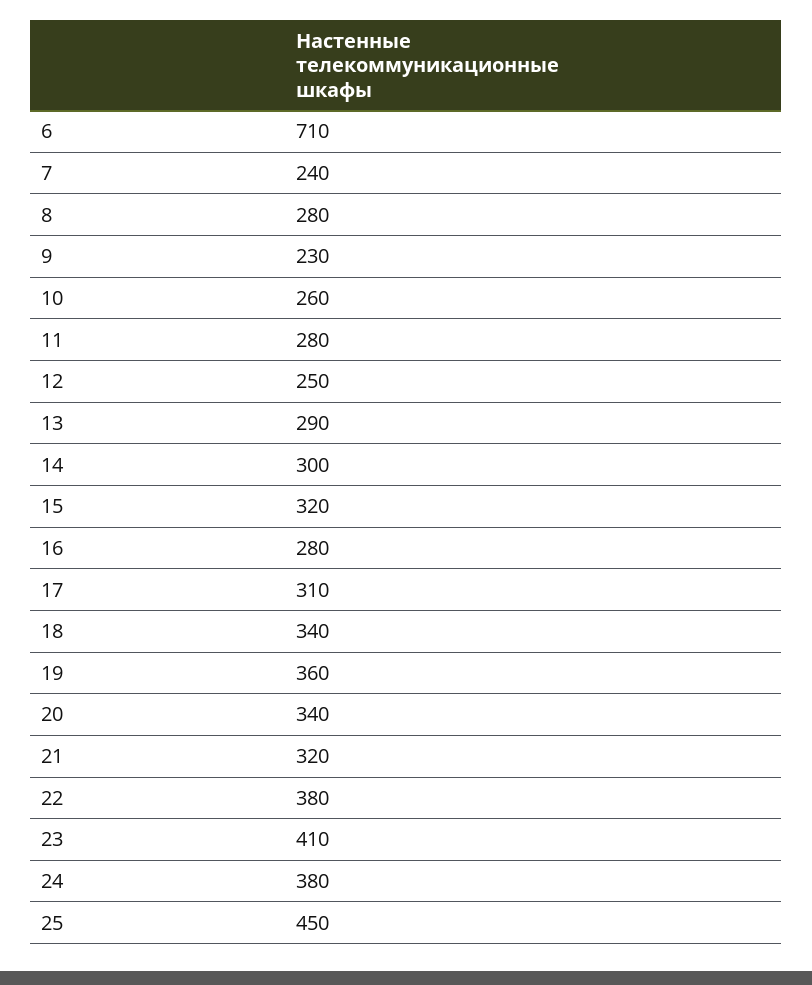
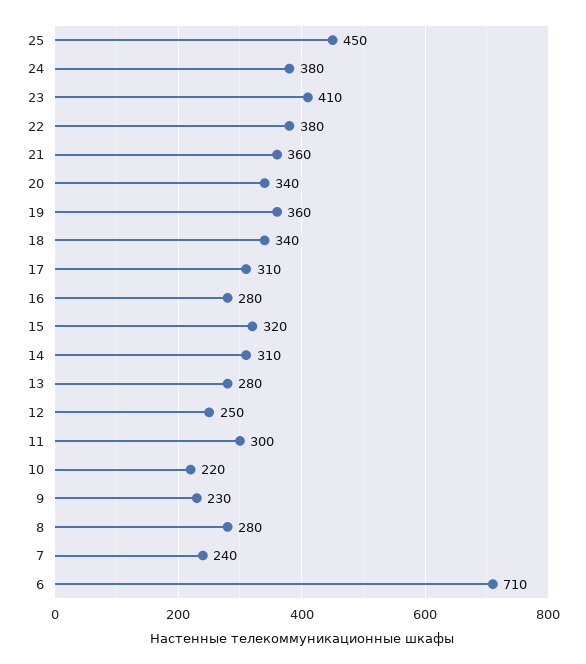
  {
    "6": 710,
    "7": 240,
    "8": 280,
    "9": 230,
-   "10": 260,
+   "10": 220,
-   "11": 280,
+   "11": 300,
    "12": 250,
-   "13": 290,
+   "13": 280,
-   "14": 300,
+   "14": 310,
    "15": 320,
    "16": 280,
    "17": 310,
    "18": 340,
    "19": 360,
    "20": 340,
-   "21": 320,
+   "21": 360,
    "22": 380,
    "23": 410,
    "24": 380,
    "25": 450
  }

